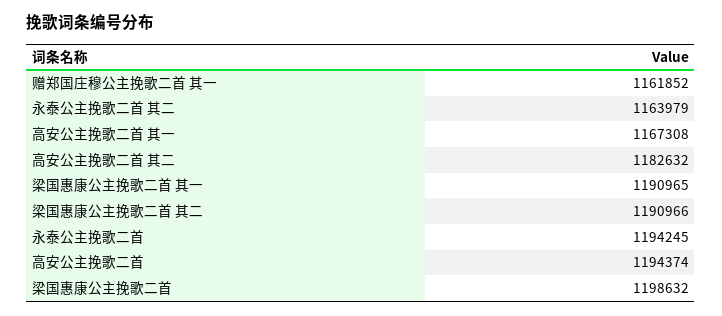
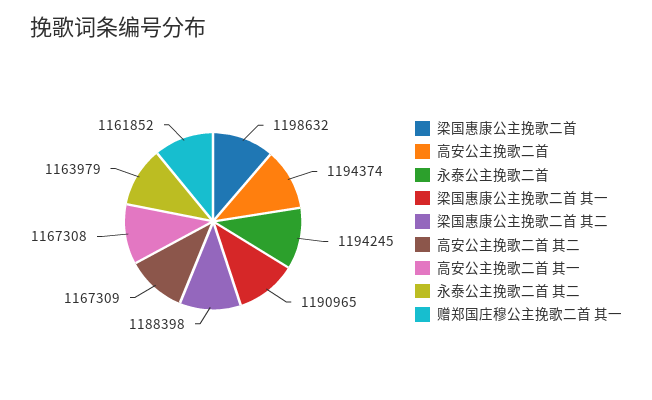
  {
    "赠郑国庄穆公主挽歌二首 其一": 1161852,
    "永泰公主挽歌二首 其二": 1163979,
    "高安公主挽歌二首 其一": 1167308,
-   "高安公主挽歌二首 其二": 1182632,
+   "高安公主挽歌二首 其二": 1167309,
    "梁国惠康公主挽歌二首 其一": 1190965,
-   "梁国惠康公主挽歌二首 其二": 1190966,
+   "梁国惠康公主挽歌二首 其二": 1188398,
    "永泰公主挽歌二首": 1194245,
    "高安公主挽歌二首": 1194374,
    "梁国惠康公主挽歌二首": 1198632
  }

